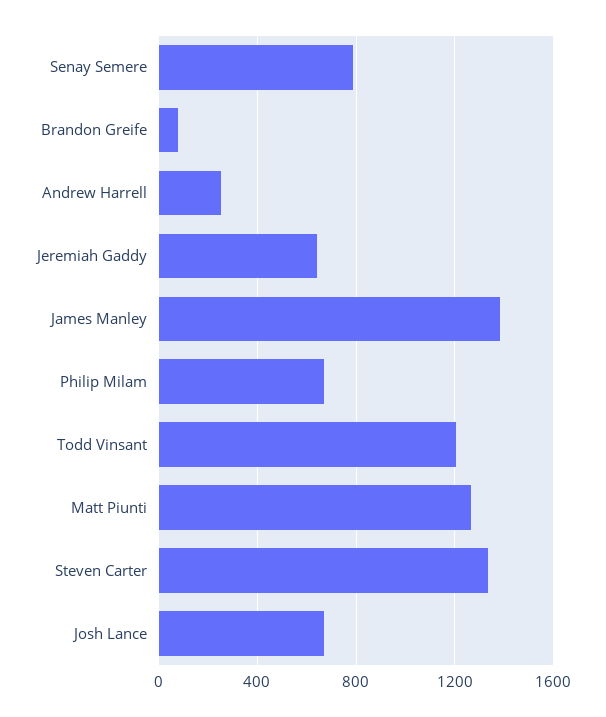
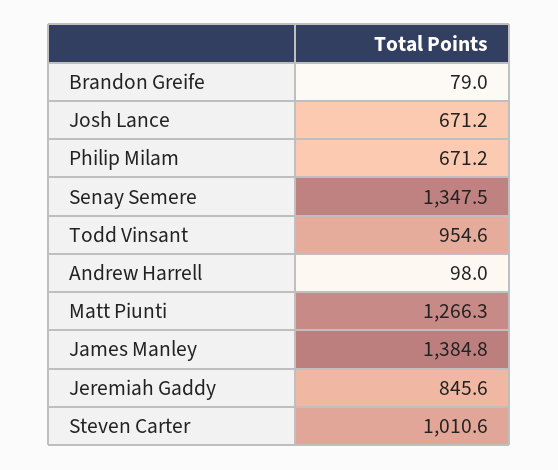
  {
-   "Senay Semere": 800,
+   "Senay Semere": 1347.5,
    "Brandon Greife": 79,
-   "Andrew Harrell": 250,
+   "Andrew Harrell": 98,
-   "Jeremiah Gaddy": 650,
+   "Jeremiah Gaddy": 845.6,
    "James Manley": 1384.8,
    "Philip Milam": 671.2,
-   "Todd Vinsant": 1200,
+   "Todd Vinsant": 954.6,
    "Matt Piunti": 1266.3,
-   "Steven Carter": 1350,
+   "Steven Carter": 1010.6,
    "Josh Lance": 671.2
  }

